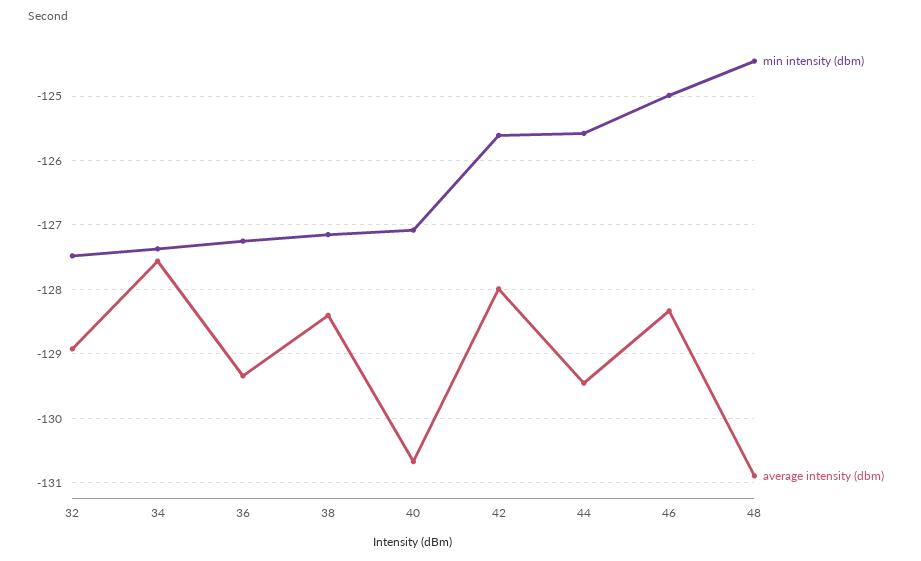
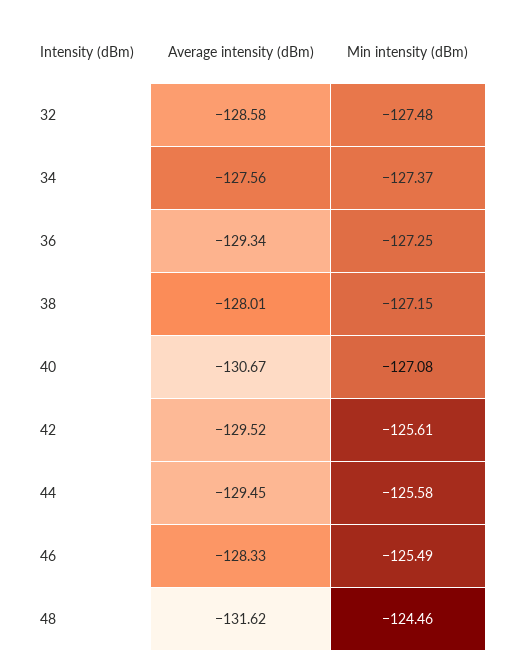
  {
    "min intensity (dbm)": {
      "32": -127.48,
      "34": -127.37,
      "36": -127.25,
      "38": -127.15,
      "40": -127.08,
      "42": -125.61,
      "44": -125.58,
-     "46": -125,
+     "46": -125.49,
      "48": -124.46
    },
    "average intensity (dbm)": {
-     "32": -128.9,
+     "32": -128.58,
      "34": -127.56,
      "36": -129.34,
-     "38": -128.4,
+     "38": -128.01,
      "40": -130.67,
-     "42": -128,
+     "42": -129.52,
      "44": -129.45,
      "46": -128.33,
-     "48": -130.9
+     "48": -131.62
    }
  }

